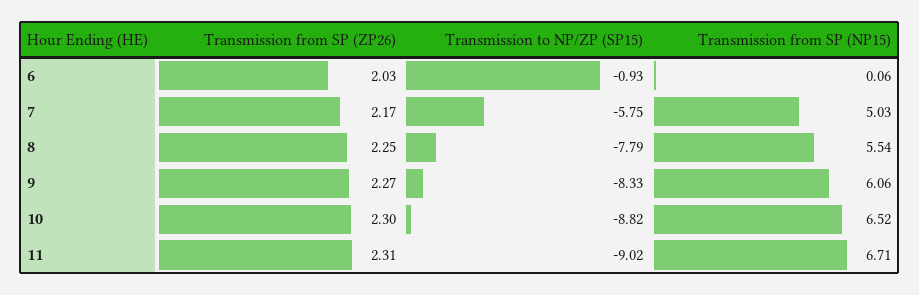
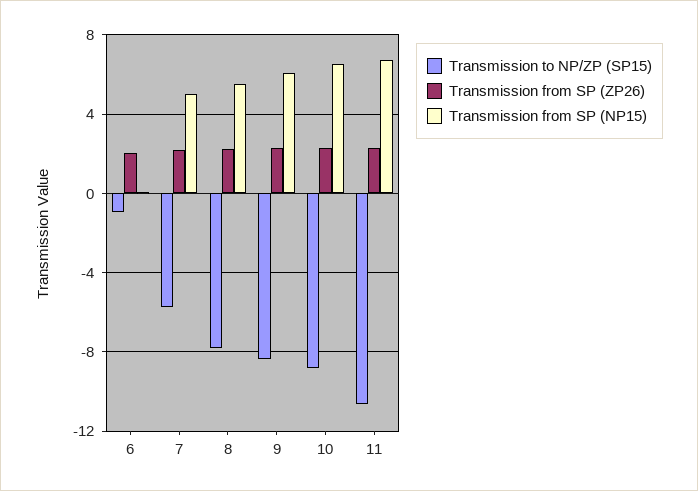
  {
    "Transmission from SP (ZP26)": {
      "6": 2.03,
      "7": 2.17,
      "8": 2.25,
      "9": 2.27,
      "10": 2.3,
      "11": 2.31
    },
    "Transmission to NP/ZP (SP15)": {
      "6": -0.93,
      "7": -5.75,
      "8": -7.79,
      "9": -8.33,
      "10": -8.82,
-     "11": -9.02
+     "11": -10.5
    },
    "Transmission from SP (NP15)": {
      "6": 0.06,
      "7": 5.03,
      "8": 5.54,
      "9": 6.06,
      "10": 6.52,
      "11": 6.71
    }
  }

